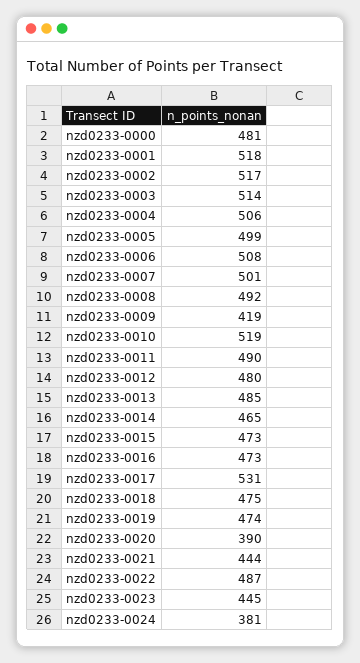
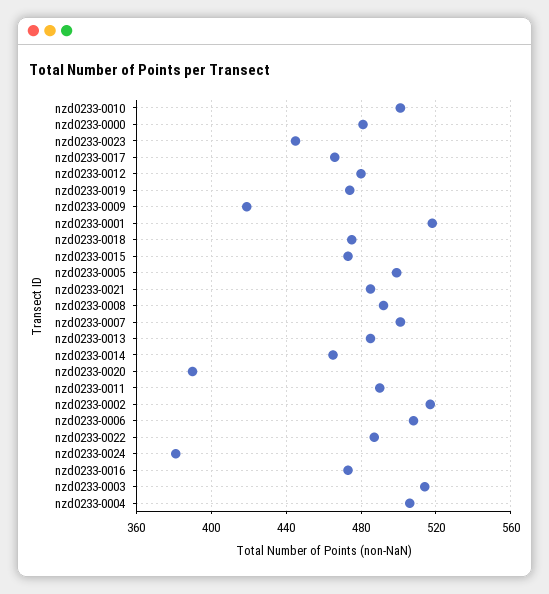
  {
    "nzd0233-0000": 481,
    "nzd0233-0001": 518,
    "nzd0233-0002": 517,
    "nzd0233-0003": 514,
    "nzd0233-0004": 506,
    "nzd0233-0005": 499,
    "nzd0233-0006": 508,
    "nzd0233-0007": 501,
    "nzd0233-0008": 492,
    "nzd0233-0009": 419,
-   "nzd0233-0010": 519,
+   "nzd0233-0010": 500,
    "nzd0233-0011": 490,
    "nzd0233-0012": 480,
    "nzd0233-0013": 485,
    "nzd0233-0014": 465,
    "nzd0233-0015": 473,
    "nzd0233-0016": 473,
-   "nzd0233-0017": 531,
+   "nzd0233-0017": 465,
    "nzd0233-0018": 475,
    "nzd0233-0019": 474,
    "nzd0233-0020": 390,
-   "nzd0233-0021": 444,
+   "nzd0233-0021": 485,
    "nzd0233-0022": 487,
    "nzd0233-0023": 445,
    "nzd0233-0024": 381
  }

